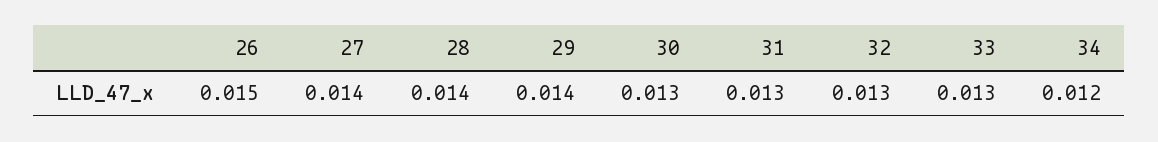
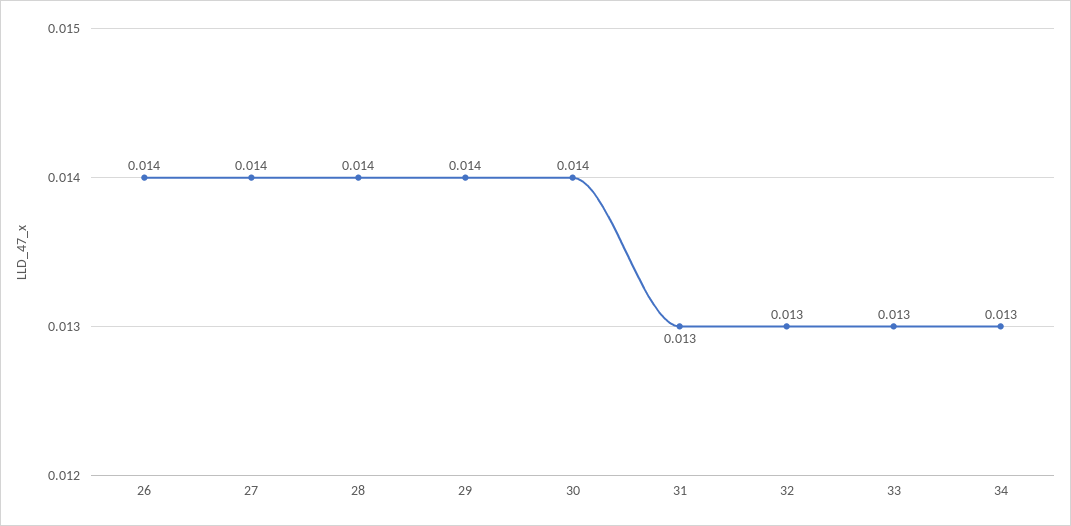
  {
-   "26": 0.015,
+   "26": 0.014,
    "27": 0.014,
    "28": 0.014,
    "29": 0.014,
-   "30": 0.013,
+   "30": 0.014,
    "31": 0.013,
    "32": 0.013,
    "33": 0.013,
-   "34": 0.012
+   "34": 0.013
  }

